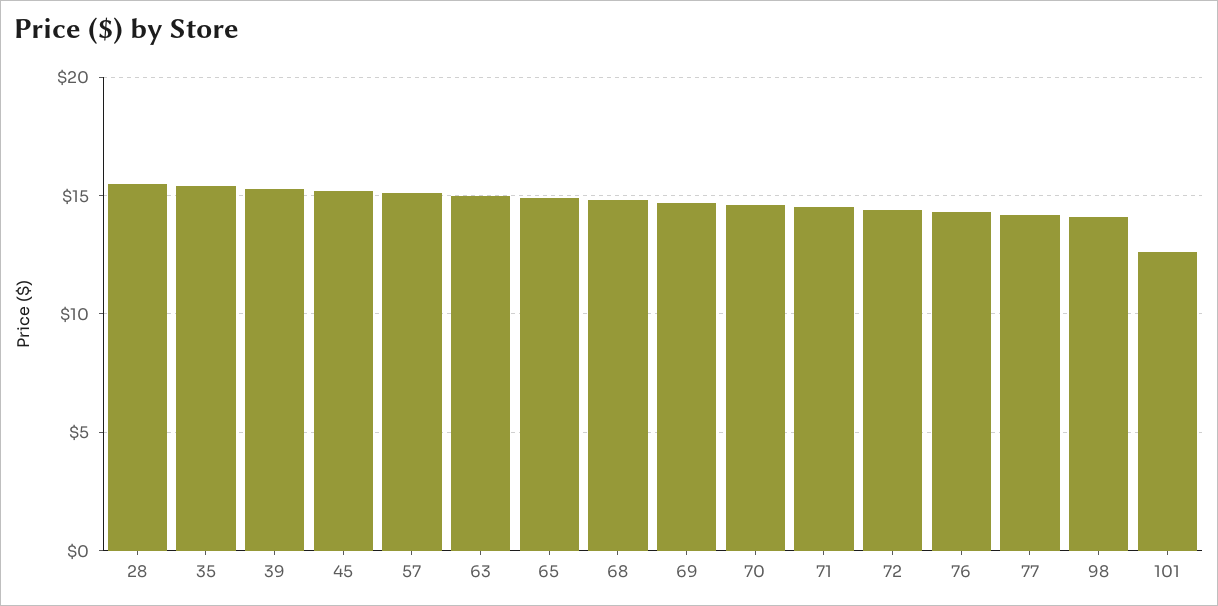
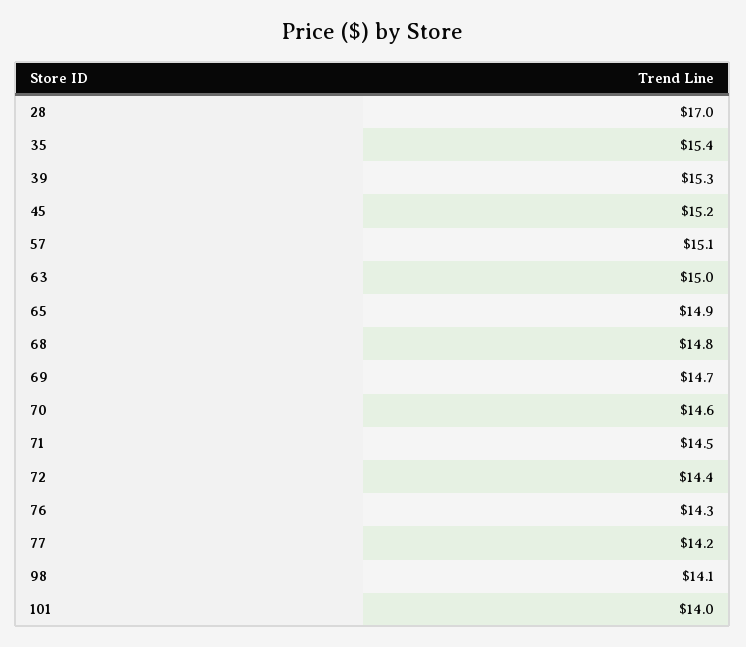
  {
-   "28": 15.5,
+   "28": 17,
    "35": 15.4,
    "39": 15.3,
    "45": 15.2,
    "57": 15.1,
    "63": 15,
    "65": 14.9,
    "68": 14.8,
    "69": 14.7,
    "70": 14.6,
    "71": 14.5,
    "72": 14.4,
    "76": 14.3,
    "77": 14.2,
    "98": 14.1,
-   "101": 12.5
+   "101": 14
  }

